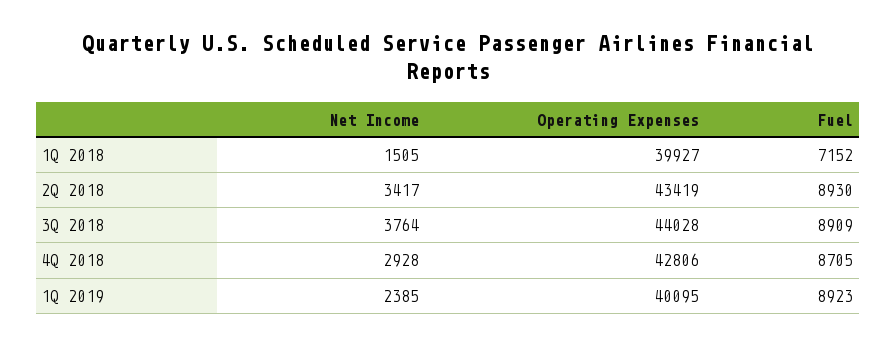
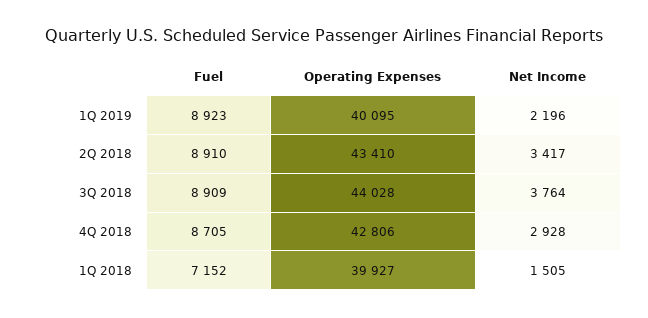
  {
    "Net Income": {
      "1Q 2018": 1505,
      "2Q 2018": 3417,
      "3Q 2018": 3764,
      "4Q 2018": 2928,
-     "1Q 2019": 2385
+     "1Q 2019": 2196
    },
    "Operating Expenses": {
      "1Q 2018": 39927,
-     "2Q 2018": 43419,
+     "2Q 2018": 43410,
      "3Q 2018": 44028,
      "4Q 2018": 42806,
      "1Q 2019": 40095
    },
    "Fuel": {
      "1Q 2018": 7152,
-     "2Q 2018": 8930,
+     "2Q 2018": 8910,
      "3Q 2018": 8909,
      "4Q 2018": 8705,
      "1Q 2019": 8923
    }
  }

